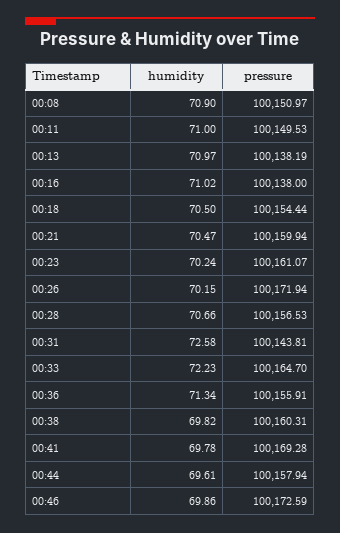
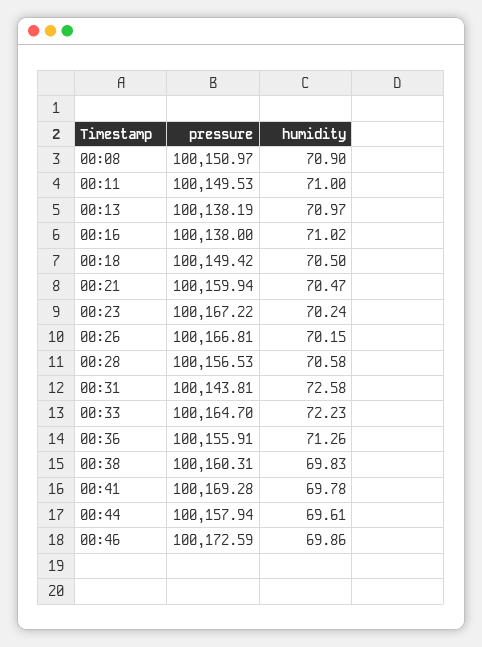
  {
    "humidity": {
      "00:08": 70.9,
      "00:11": 71,
      "00:13": 70.97,
      "00:16": 71.02,
      "00:18": 70.5,
      "00:21": 70.47,
      "00:23": 70.24,
      "00:26": 70.15,
-     "00:28": 70.66,
+     "00:28": 70.58,
      "00:31": 72.58,
      "00:33": 72.23,
-     "00:36": 71.34,
+     "00:36": 71.26,
-     "00:38": 69.82,
+     "00:38": 69.83,
      "00:41": 69.78,
      "00:44": 69.61,
      "00:46": 69.86
    },
    "pressure": {
      "00:08": 100150.97,
      "00:11": 100149.53,
      "00:13": 100138.19,
      "00:16": 100138,
-     "00:18": 100154.44,
+     "00:18": 100149.42,
      "00:21": 100159.94,
-     "00:23": 100161.07,
+     "00:23": 100167.22,
-     "00:26": 100171.94,
+     "00:26": 100166.81,
      "00:28": 100156.53,
      "00:31": 100143.81,
      "00:33": 100164.7,
      "00:36": 100155.91,
      "00:38": 100160.31,
      "00:41": 100169.28,
      "00:44": 100157.94,
      "00:46": 100172.59
    }
  }

